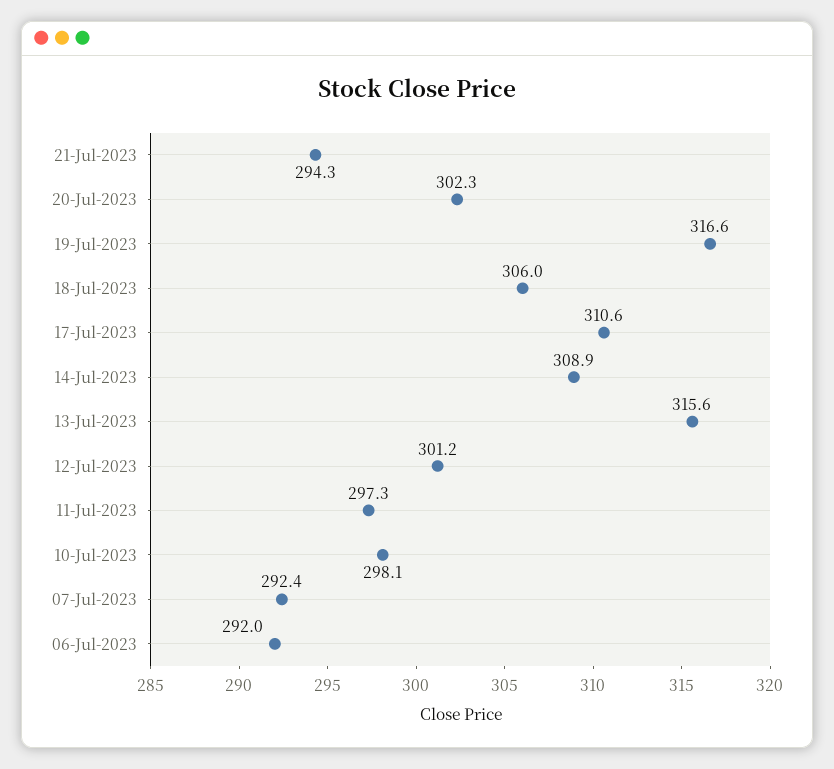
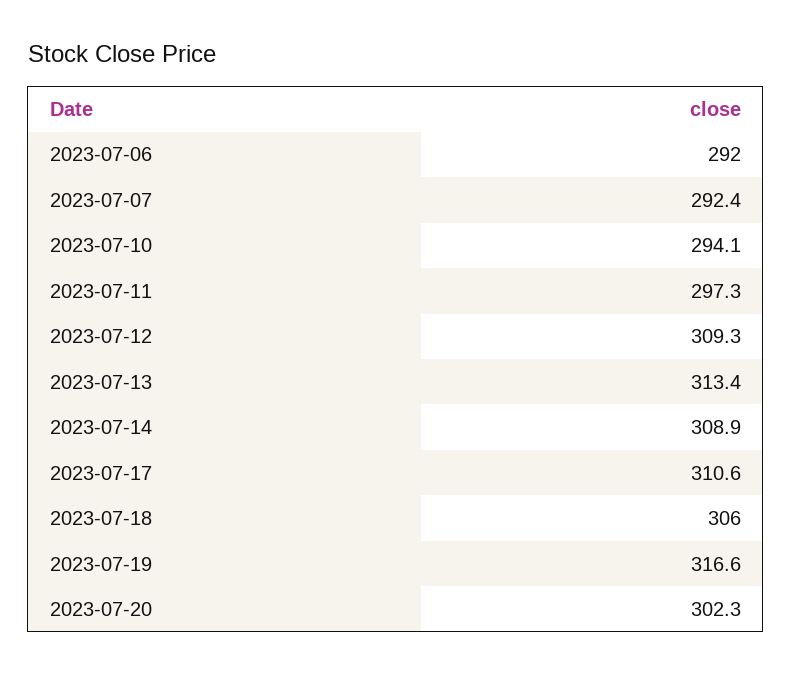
  {
-   "21-Jul-2023": 294.3,
    "20-Jul-2023": 302.3,
    "19-Jul-2023": 316.6,
    "18-Jul-2023": 306,
    "17-Jul-2023": 310.6,
    "14-Jul-2023": 308.9,
-   "13-Jul-2023": 315.6,
+   "13-Jul-2023": 313.4,
-   "12-Jul-2023": 301.2,
+   "12-Jul-2023": 309.3,
    "11-Jul-2023": 297.3,
-   "10-Jul-2023": 298.1,
+   "10-Jul-2023": 294.1,
    "07-Jul-2023": 292.4,
    "06-Jul-2023": 292
  }

